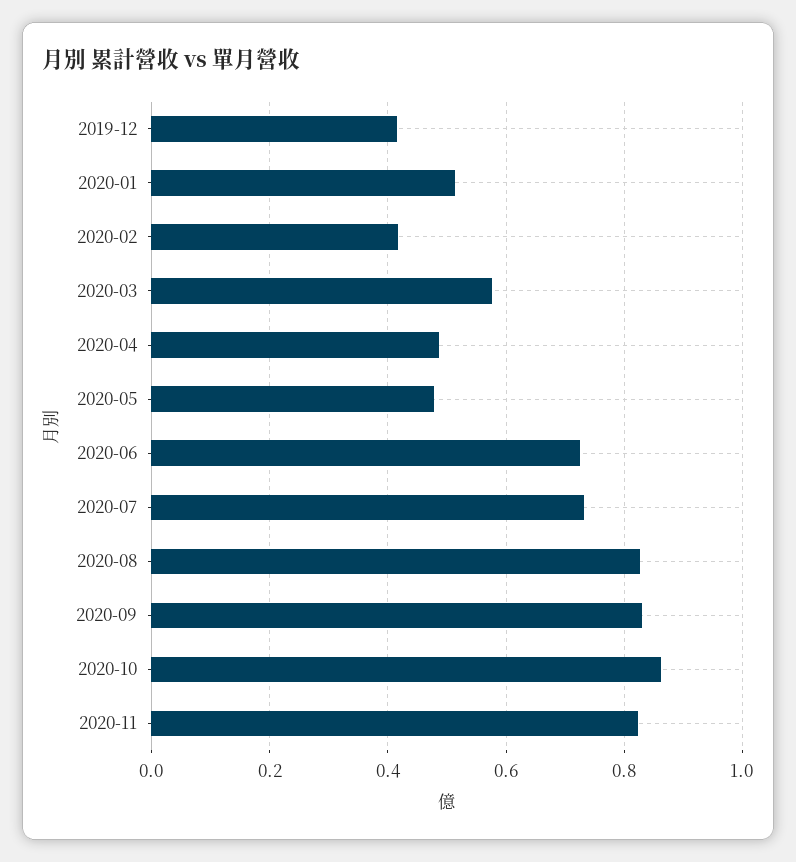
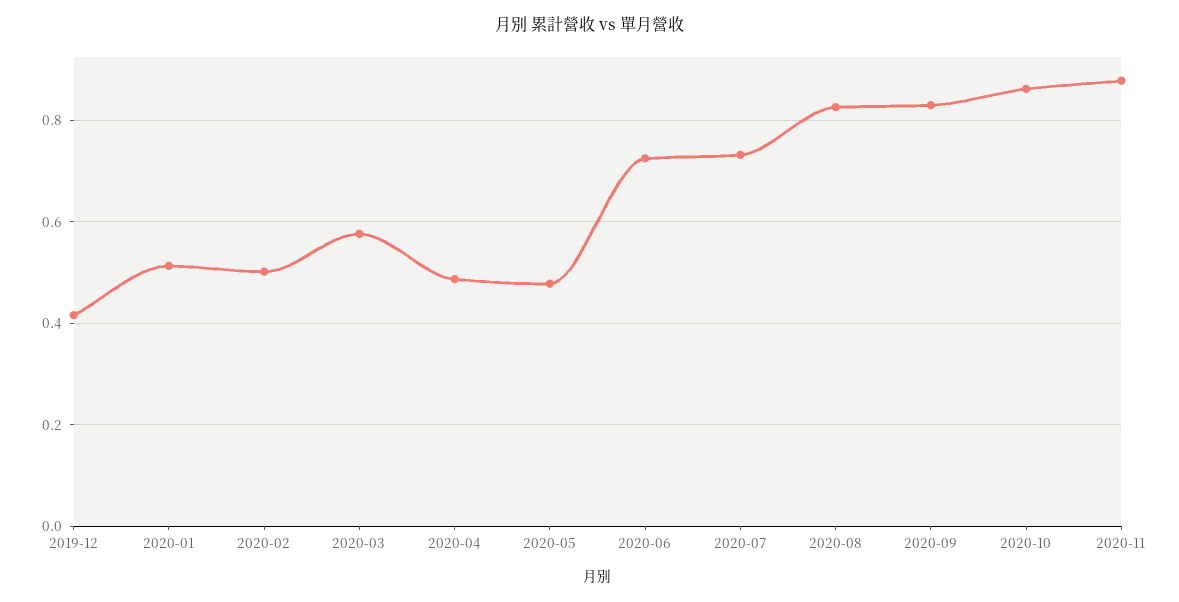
  {
    "2019-12": 0.42,
    "2020-01": 0.52,
-   "2020-02": 0.42,
+   "2020-02": 0.5,
    "2020-03": 0.58,
    "2020-04": 0.48,
    "2020-05": 0.48,
    "2020-06": 0.72,
    "2020-07": 0.74,
    "2020-08": 0.82,
    "2020-09": 0.84,
    "2020-10": 0.86,
-   "2020-11": 0.82
+   "2020-11": 0.88
  }

